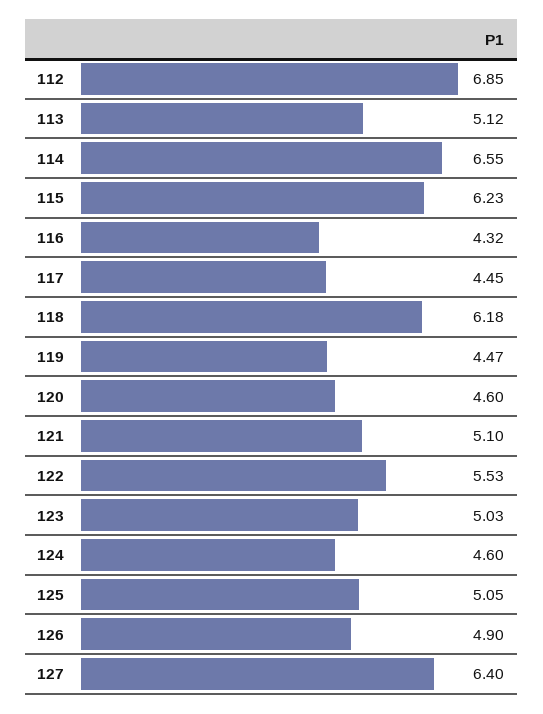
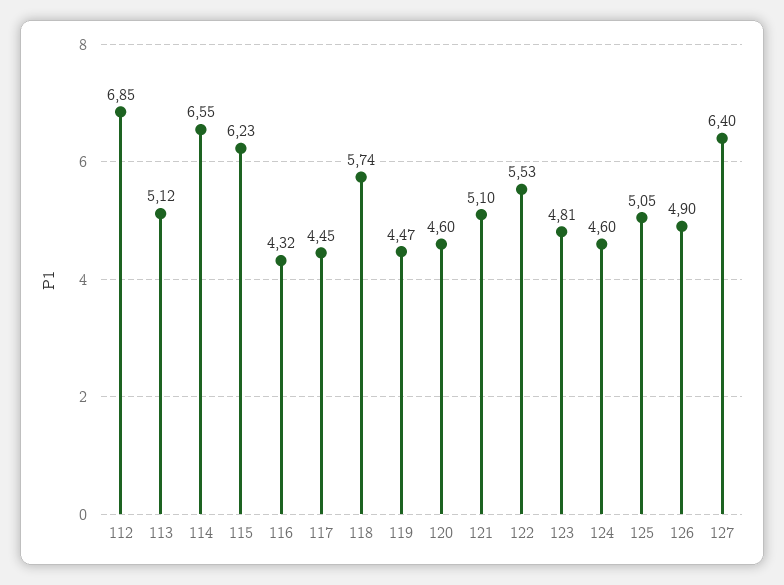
  {
    "112": 6.85,
    "113": 5.12,
    "114": 6.55,
    "115": 6.23,
    "116": 4.32,
    "117": 4.45,
-   "118": 6.18,
+   "118": 5.74,
    "119": 4.47,
    "120": 4.6,
    "121": 5.1,
    "122": 5.53,
-   "123": 5.03,
+   "123": 4.81,
    "124": 4.6,
    "125": 5.05,
    "126": 4.9,
    "127": 6.4
  }

